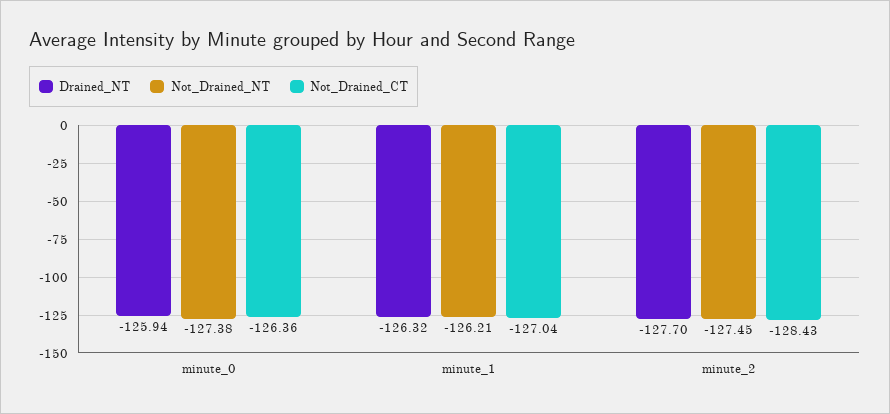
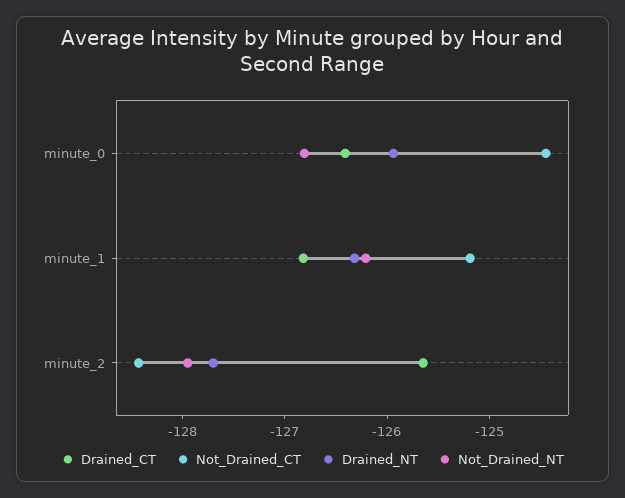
  {
    "Drained_NT": {
      "minute_0": -125.94,
      "minute_1": -126.32,
      "minute_2": -127.7
    },
    "Not_Drained_NT": {
-     "minute_0": -127.38,
+     "minute_0": -126.8,
      "minute_1": -126.21,
-     "minute_2": -127.45
+     "minute_2": -128
    },
    "Not_Drained_CT": {
-     "minute_0": -126.36,
+     "minute_0": -124.4,
-     "minute_1": -127.04,
+     "minute_1": -125.2,
      "minute_2": -128.43
-   }
+   },
+   "Drained_CT": {
+     "minute_0": -126.4,
+     "minute_1": -126.8,
+     "minute_2": -125.6
+   }
  }

